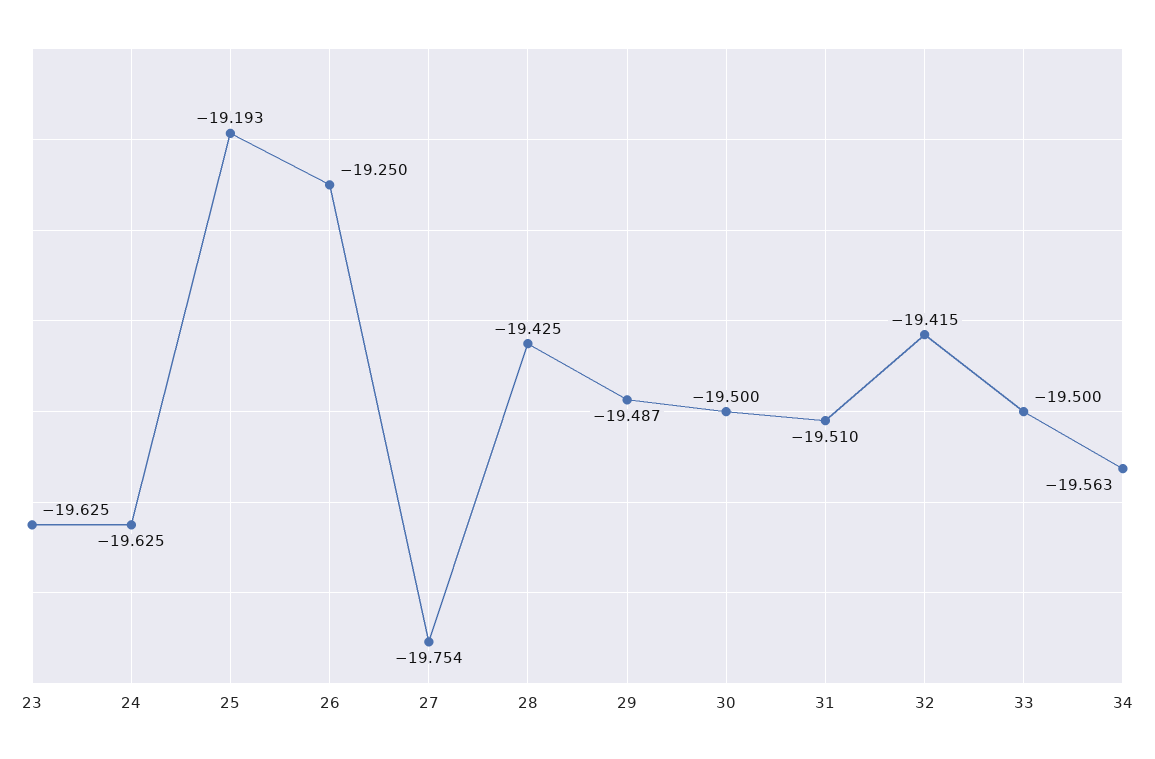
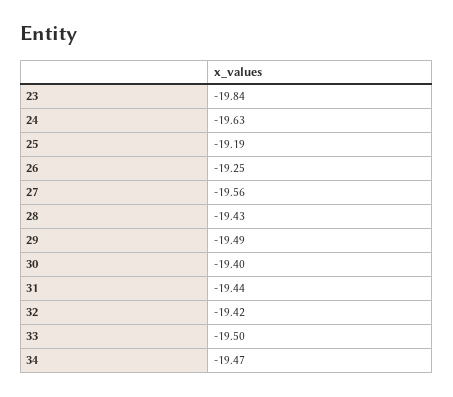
  {
-   "23": -19.625,
+   "23": -19.84,
    "24": -19.625,
    "25": -19.193,
    "26": -19.25,
-   "27": -19.754,
+   "27": -19.56,
    "28": -19.425,
    "29": -19.487,
-   "30": -19.5,
+   "30": -19.4,
-   "31": -19.51,
+   "31": -19.44,
    "32": -19.415,
    "33": -19.5,
-   "34": -19.563
+   "34": -19.47
  }

